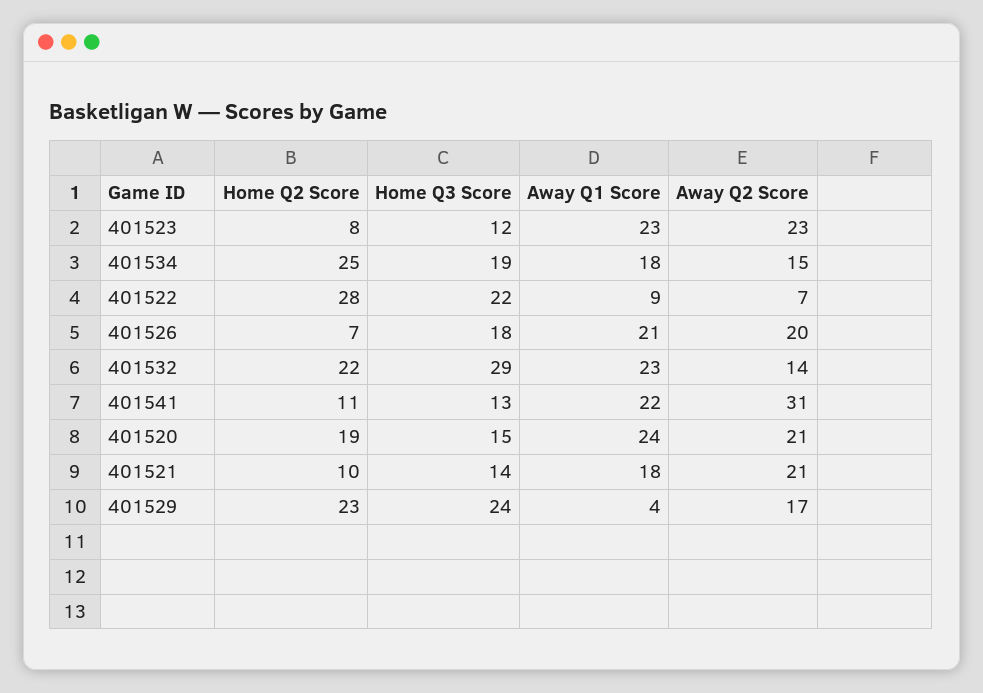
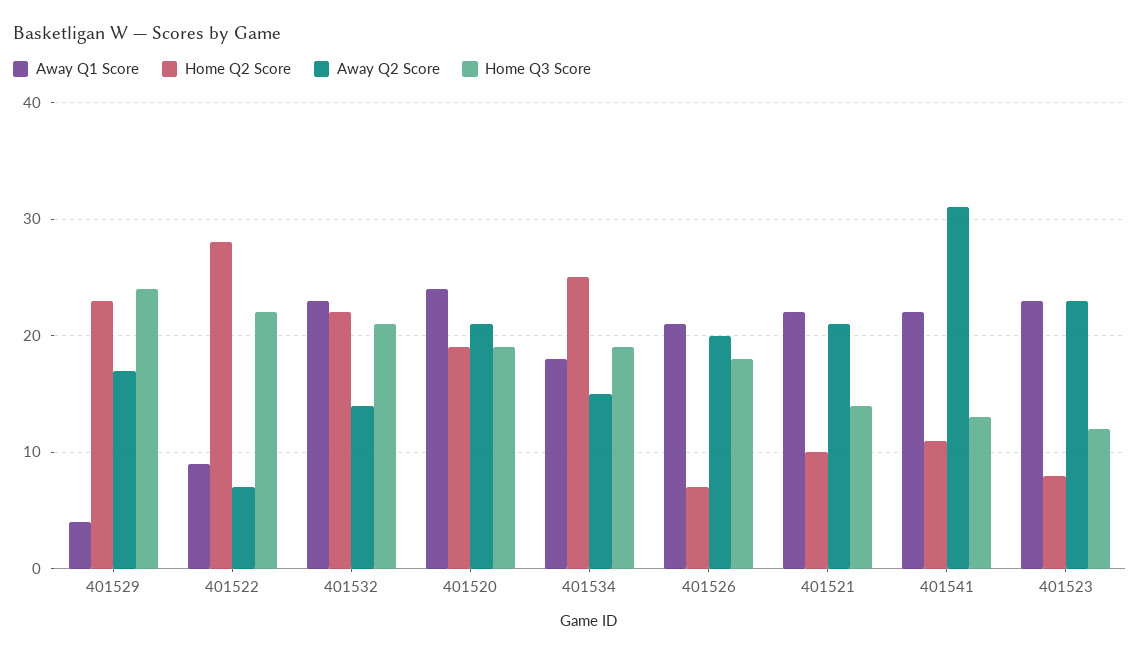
  {
    "Home Q2 Score": {
      "401523": 8,
      "401534": 25,
      "401522": 28,
      "401526": 7,
      "401532": 22,
      "401541": 11,
      "401520": 19,
      "401521": 10,
      "401529": 23
    },
    "Home Q3 Score": {
      "401523": 12,
      "401534": 19,
      "401522": 22,
      "401526": 18,
-     "401532": 29,
+     "401532": 21,
      "401541": 13,
-     "401520": 15,
+     "401520": 19,
      "401521": 14,
      "401529": 24
    },
    "Away Q1 Score": {
      "401523": 23,
      "401534": 18,
      "401522": 9,
      "401526": 21,
      "401532": 23,
      "401541": 22,
      "401520": 24,
-     "401521": 18,
+     "401521": 22,
      "401529": 4
    },
    "Away Q2 Score": {
      "401523": 23,
      "401534": 15,
      "401522": 7,
      "401526": 20,
      "401532": 14,
      "401541": 31,
      "401520": 21,
      "401521": 21,
      "401529": 17
    }
  }

